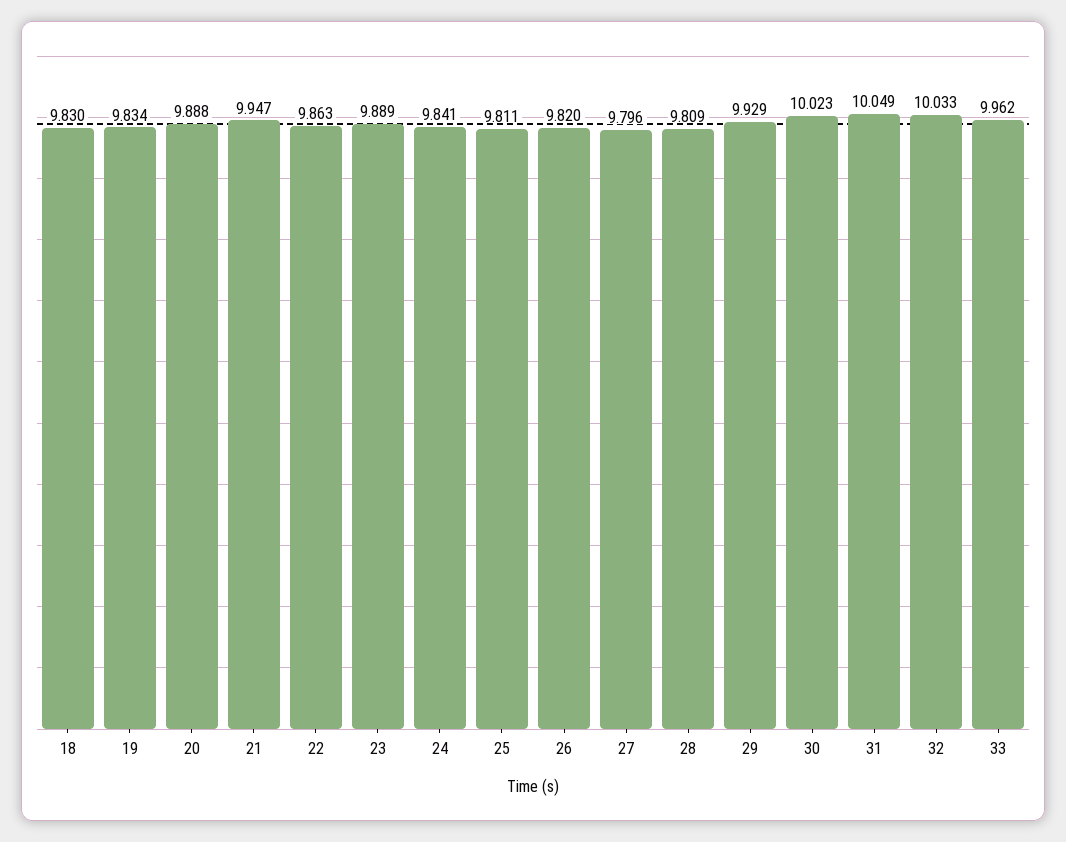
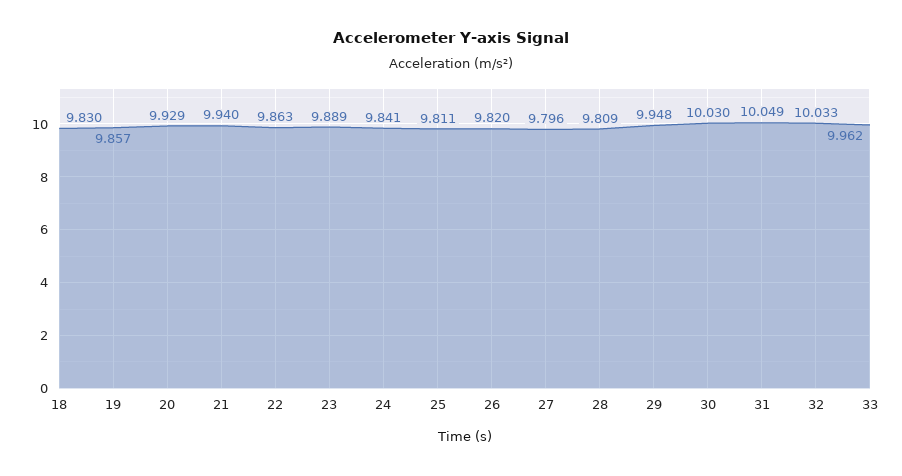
  {
    "18": 9.83,
-   "19": 9.834,
+   "19": 9.857,
-   "20": 9.888,
+   "20": 9.929,
-   "21": 9.947,
+   "21": 9.94,
    "22": 9.863,
    "23": 9.889,
    "24": 9.841,
    "25": 9.811,
    "26": 9.82,
    "27": 9.796,
    "28": 9.809,
-   "29": 9.929,
+   "29": 9.948,
-   "30": 10.023,
+   "30": 10.03,
    "31": 10.049,
    "32": 10.033,
    "33": 9.962
  }

